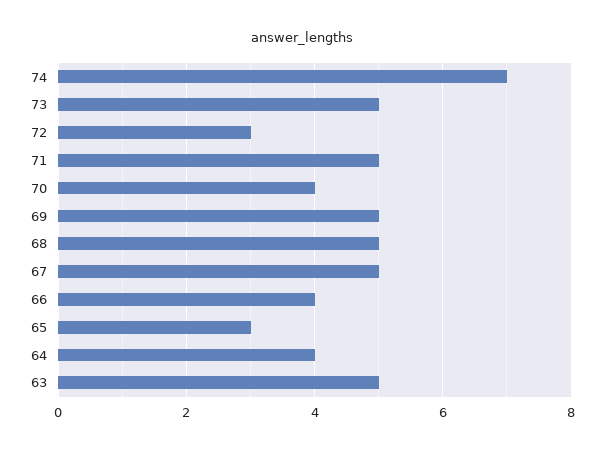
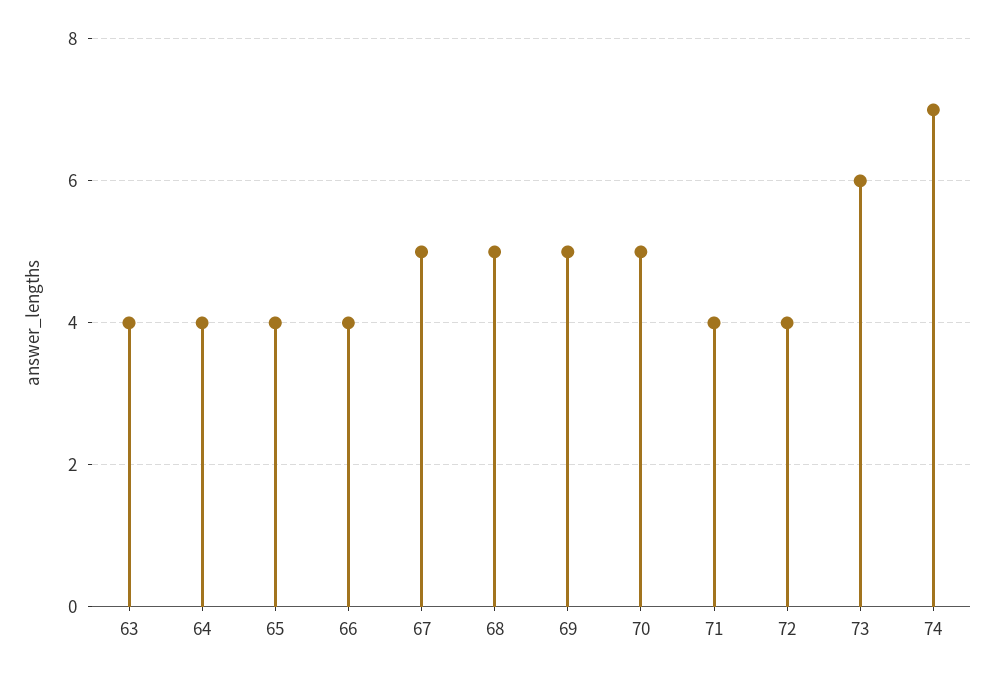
  {
    "74": 7,
-   "73": 5,
+   "73": 6,
-   "72": 3,
+   "72": 4,
-   "71": 5,
+   "71": 4,
-   "70": 4,
+   "70": 5,
    "69": 5,
    "68": 5,
    "67": 5,
    "66": 4,
-   "65": 3,
+   "65": 4,
    "64": 4,
-   "63": 5
+   "63": 4
  }

